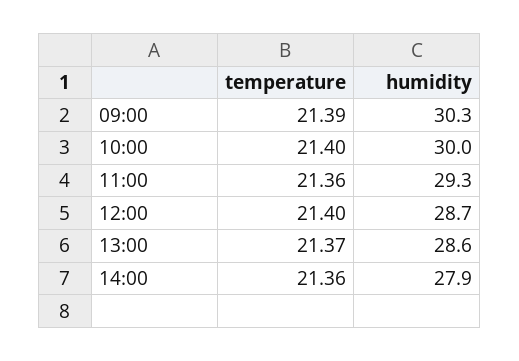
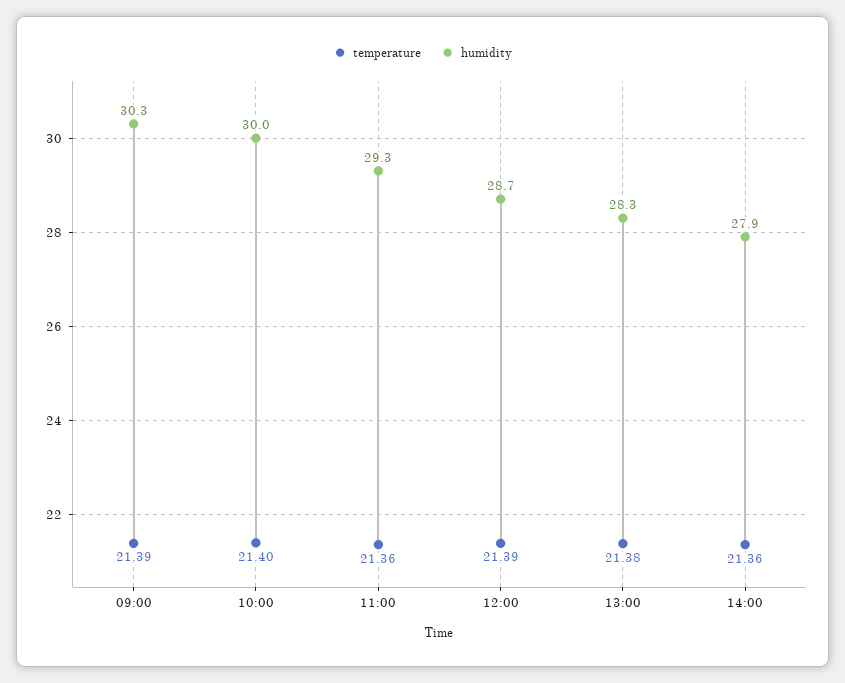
  {
    "temperature": {
      "09:00": 21.39,
      "10:00": 21.4,
      "11:00": 21.36,
-     "12:00": 21.4,
+     "12:00": 21.39,
-     "13:00": 21.37,
+     "13:00": 21.38,
      "14:00": 21.36
    },
    "humidity": {
      "09:00": 30.3,
      "10:00": 30,
      "11:00": 29.3,
      "12:00": 28.7,
-     "13:00": 28.6,
+     "13:00": 28.3,
      "14:00": 27.9
    }
  }

